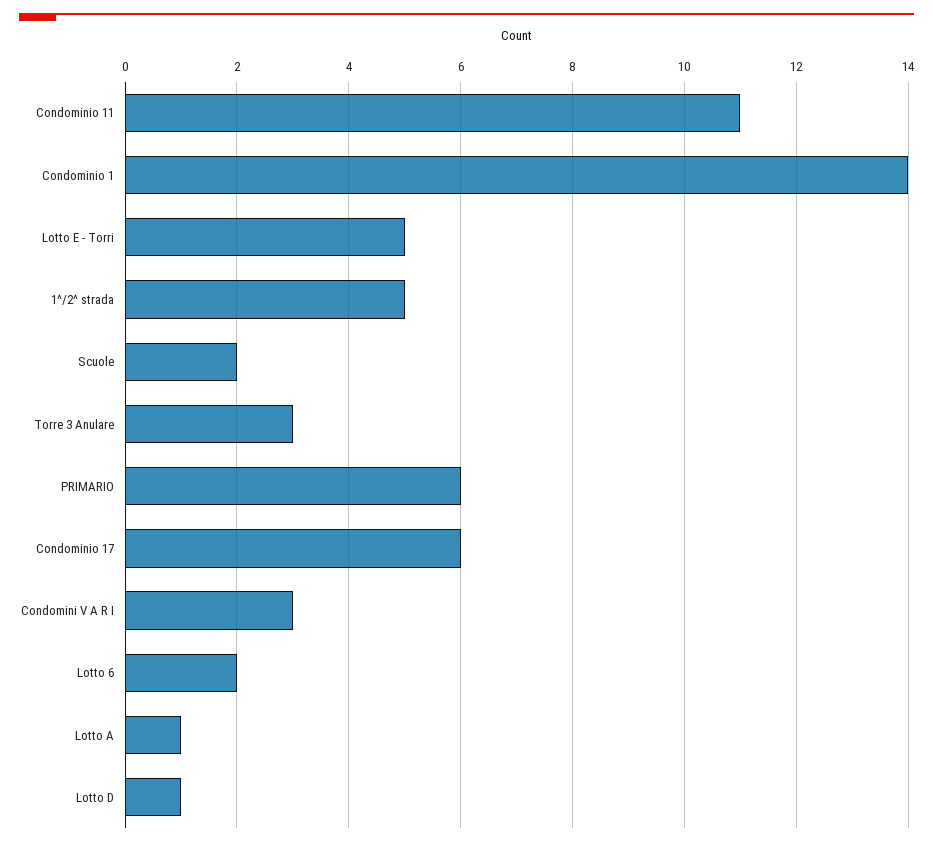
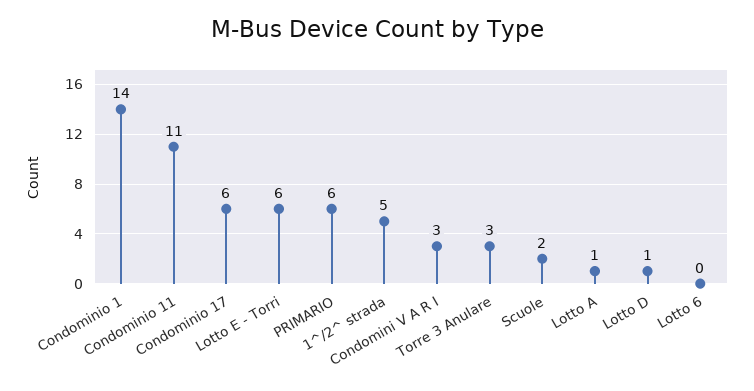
  {
    "Condominio 11": 11,
    "Condominio 1": 14,
-   "Lotto E - Torri": 5,
+   "Lotto E - Torri": 6,
    "1^/2^ strada": 5,
    "Scuole": 2,
    "Torre 3 Anulare": 3,
    "PRIMARIO": 6,
    "Condominio 17": 6,
    "Condomini V A R I": 3,
-   "Lotto 6": 2,
+   "Lotto 6": 0,
    "Lotto A": 1,
    "Lotto D": 1
  }

